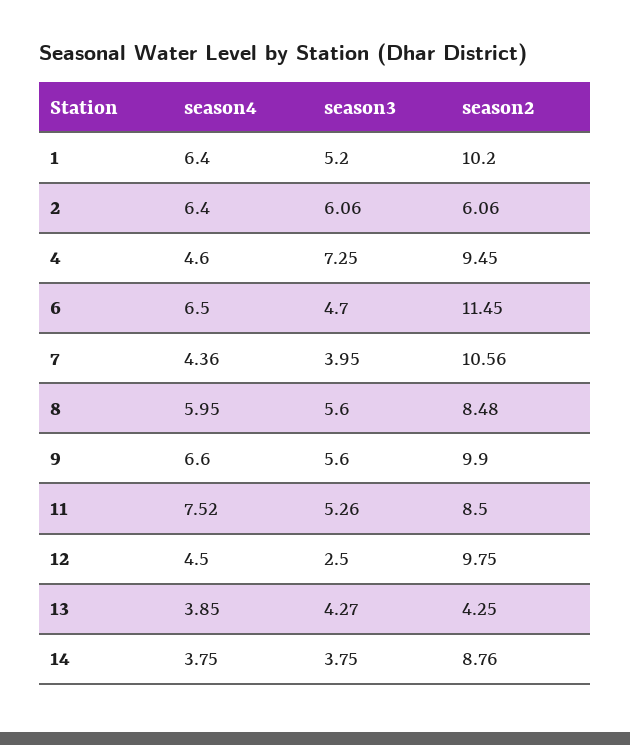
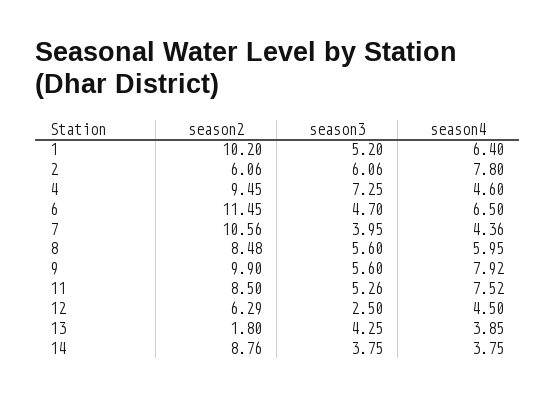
  {
    "season4": {
      "1": 6.4,
-     "2": 6.4,
+     "2": 7.8,
      "4": 4.6,
      "6": 6.5,
      "7": 4.36,
      "8": 5.95,
-     "9": 6.6,
+     "9": 7.92,
      "11": 7.52,
      "12": 4.5,
      "13": 3.85,
      "14": 3.75
    },
    "season3": {
      "1": 5.2,
      "2": 6.06,
      "4": 7.25,
      "6": 4.7,
      "7": 3.95,
      "8": 5.6,
      "9": 5.6,
      "11": 5.26,
      "12": 2.5,
-     "13": 4.27,
+     "13": 4.25,
      "14": 3.75
    },
    "season2": {
      "1": 10.2,
      "2": 6.06,
      "4": 9.45,
      "6": 11.45,
      "7": 10.56,
      "8": 8.48,
      "9": 9.9,
      "11": 8.5,
-     "12": 9.75,
+     "12": 6.29,
-     "13": 4.25,
+     "13": 1.8,
      "14": 8.76
    }
  }

